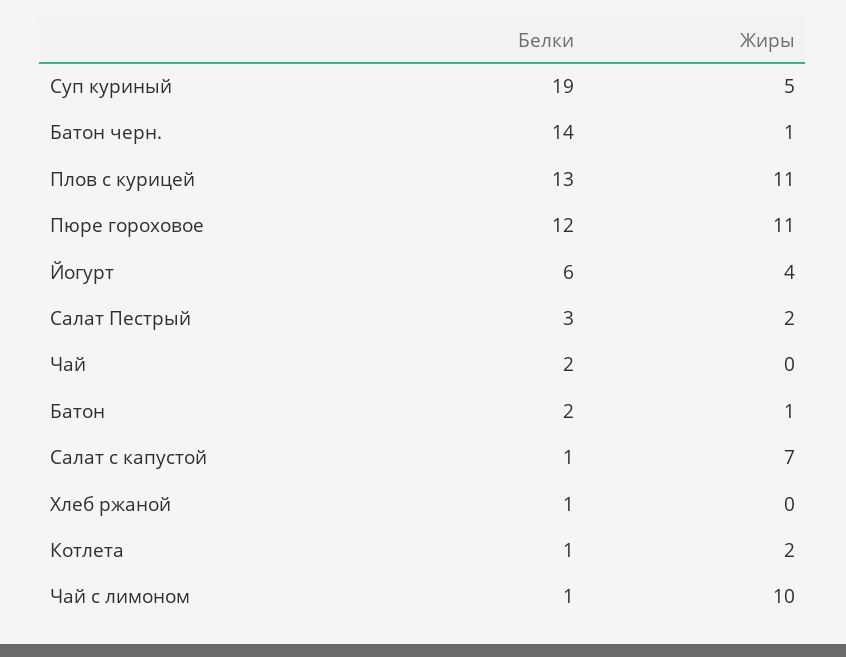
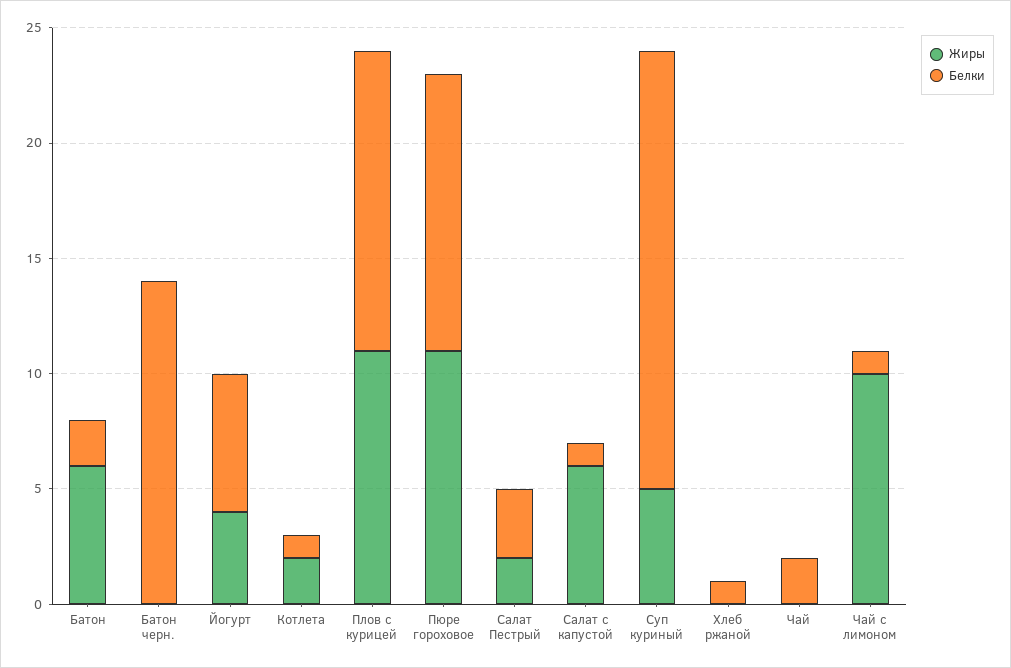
  {
    "Белки": {
      "Суп куриный": 19,
      "Батон черн.": 14,
      "Плов с курицей": 13,
      "Пюре гороховое": 12,
      "Йогурт": 6,
      "Салат Пестрый": 3,
      "Чай": 2,
      "Батон": 2,
      "Салат с капустой": 1,
      "Хлеб ржаной": 1,
      "Котлета": 1,
      "Чай с лимоном": 1
    },
    "Жиры": {
      "Суп куриный": 5,
-     "Батон черн.": 1,
+     "Батон черн.": 0,
      "Плов с курицей": 11,
      "Пюре гороховое": 11,
      "Йогурт": 4,
      "Салат Пестрый": 2,
      "Чай": 0,
-     "Батон": 1,
+     "Батон": 6,
-     "Салат с капустой": 7,
+     "Салат с капустой": 6,
      "Хлеб ржаной": 0,
      "Котлета": 2,
      "Чай с лимоном": 10
    }
  }

